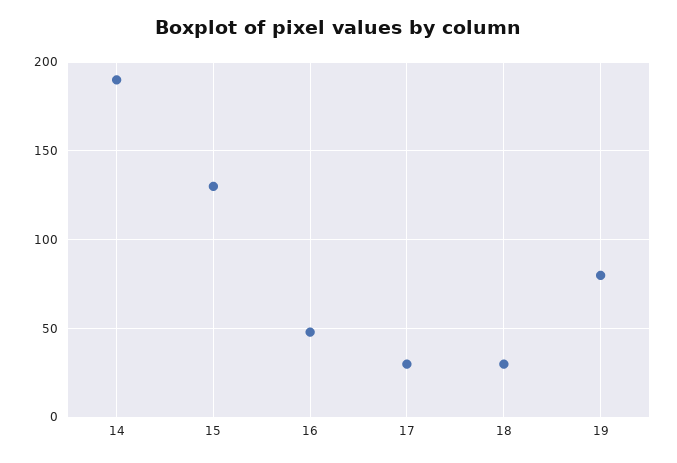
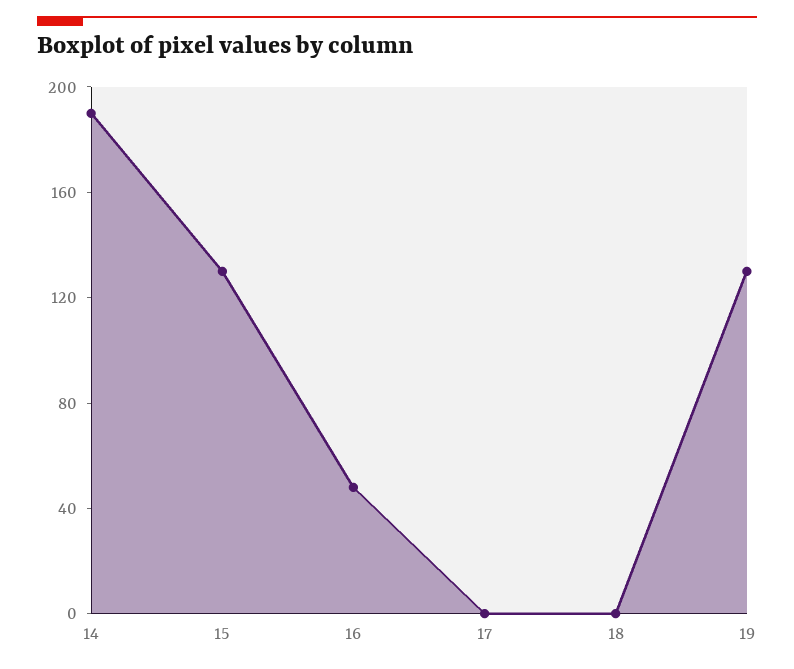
  {
    "14": 190,
    "15": 130,
    "16": 50,
-   "17": 30,
+   "17": 0,
-   "18": 30,
+   "18": 0,
-   "19": 80
+   "19": 130
  }

